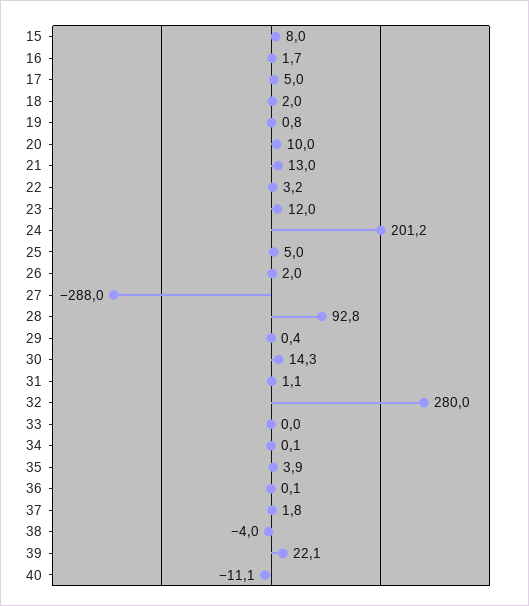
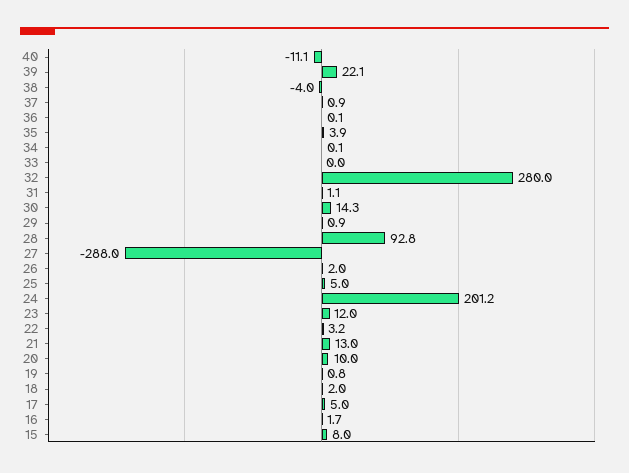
  {
    "15": 8,
    "16": 1.7,
    "17": 5,
    "18": 2,
    "19": 0.8,
    "20": 10,
    "21": 13,
    "22": 3.2,
    "23": 12,
    "24": 201.2,
    "25": 5,
    "26": 2,
    "27": -288,
    "28": 92.8,
-   "29": 0.4,
+   "29": 0.9,
    "30": 14.3,
    "31": 1.1,
    "32": 280,
    "33": 0,
    "34": 0.1,
    "35": 3.9,
    "36": 0.1,
-   "37": 1.8,
+   "37": 0.9,
    "38": -4,
    "39": 22.1,
    "40": -11.1
  }

